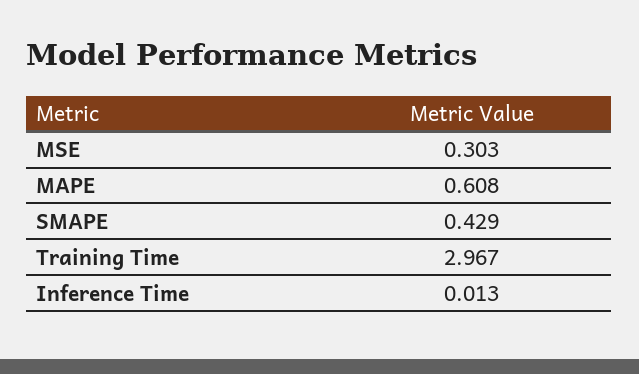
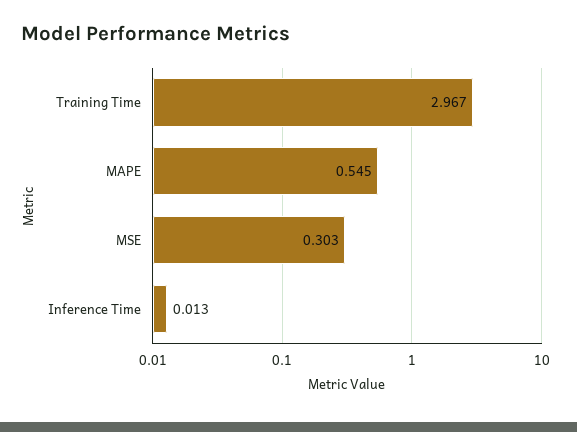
  {
    "MSE": 0.303,
-   "MAPE": 0.608,
+   "MAPE": 0.545,
-   "SMAPE": 0.429,
    "Training Time": 2.967,
    "Inference Time": 0.013
  }

